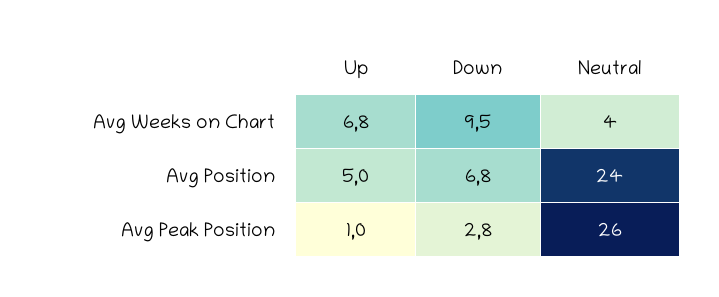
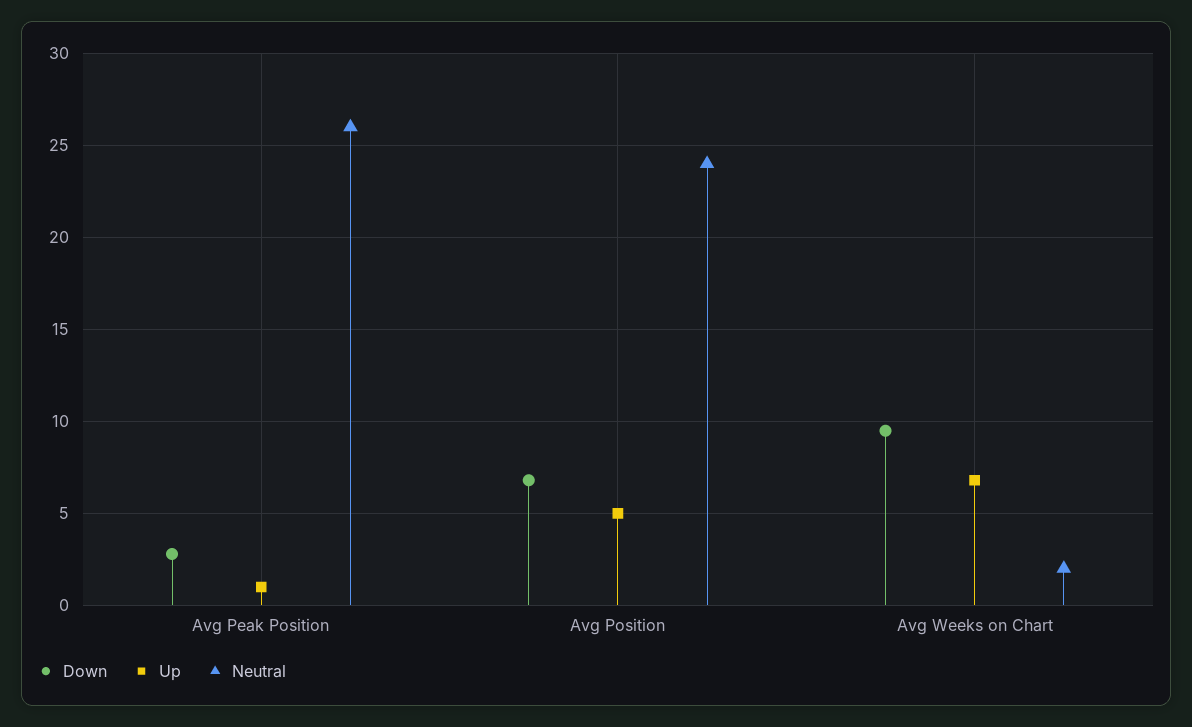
  {
    "Up": {
      "Avg Weeks on Chart": 6.8,
      "Avg Position": 5,
      "Avg Peak Position": 1
    },
    "Down": {
      "Avg Weeks on Chart": 9.5,
      "Avg Position": 6.8,
      "Avg Peak Position": 2.8
    },
    "Neutral": {
-     "Avg Weeks on Chart": 4,
+     "Avg Weeks on Chart": 2,
      "Avg Position": 24,
      "Avg Peak Position": 26
    }
  }

